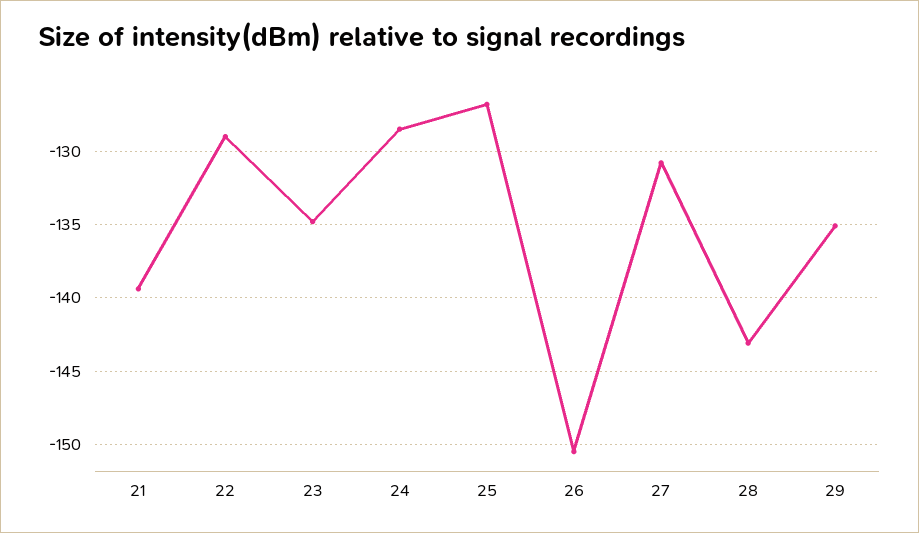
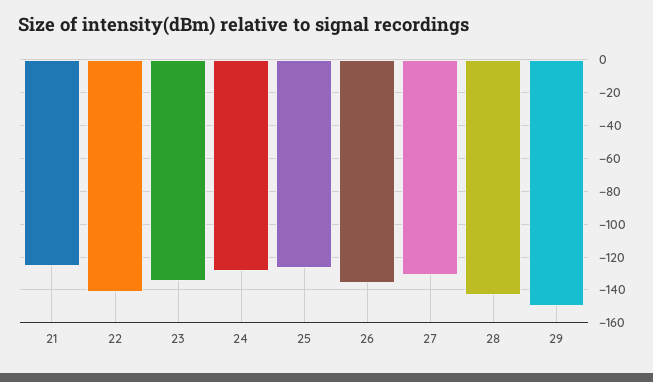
  {
-   "21": -139.5,
+   "21": -125,
-   "22": -129,
+   "22": -140,
    "23": -135,
    "24": -128.5,
    "25": -127,
-   "26": -150.5,
+   "26": -135,
    "27": -131,
    "28": -143,
-   "29": -135
+   "29": -150
  }

